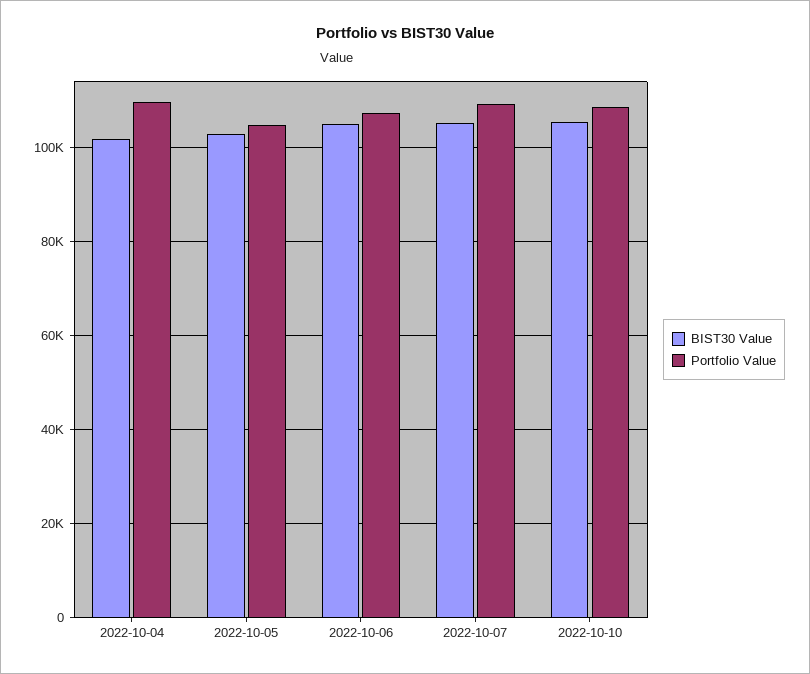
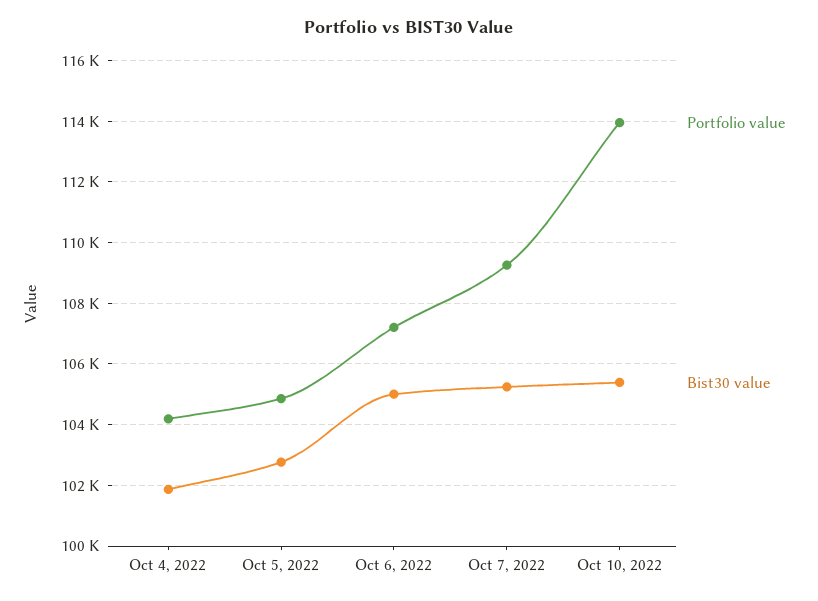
  {
    "BIST30 Value": {
      "2022-10-04": 101800,
      "2022-10-05": 102800,
      "2022-10-06": 105000,
      "2022-10-07": 105200,
      "2022-10-10": 105400
    },
    "Portfolio Value": {
-     "2022-10-04": 110000,
+     "2022-10-04": 104200,
      "2022-10-05": 104800,
      "2022-10-06": 107200,
      "2022-10-07": 109200,
-     "2022-10-10": 108000
+     "2022-10-10": 114000
    }
  }

